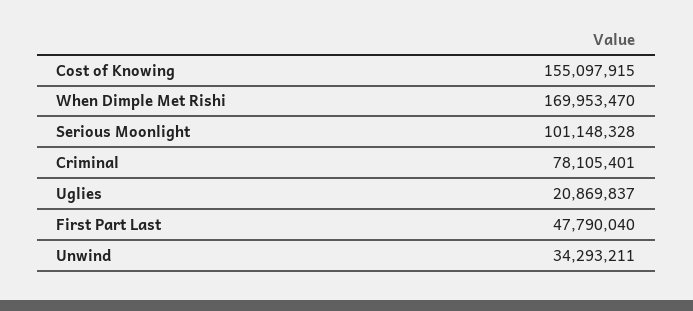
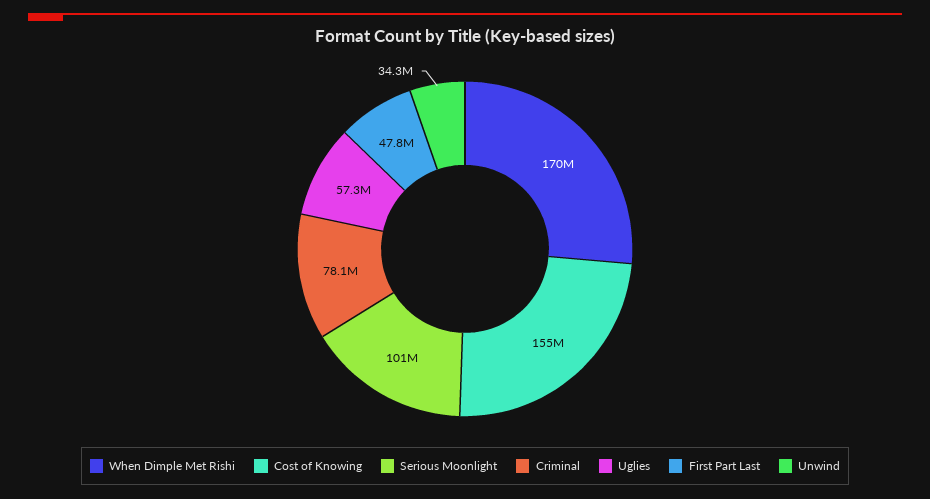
  {
    "Cost of Knowing": 155097915,
    "When Dimple Met Rishi": 169953470,
    "Serious Moonlight": 101148328,
    "Criminal": 78105401,
-   "Uglies": 20869837,
+   "Uglies": 57300000,
    "First Part Last": 47790040,
    "Unwind": 34293211
  }

